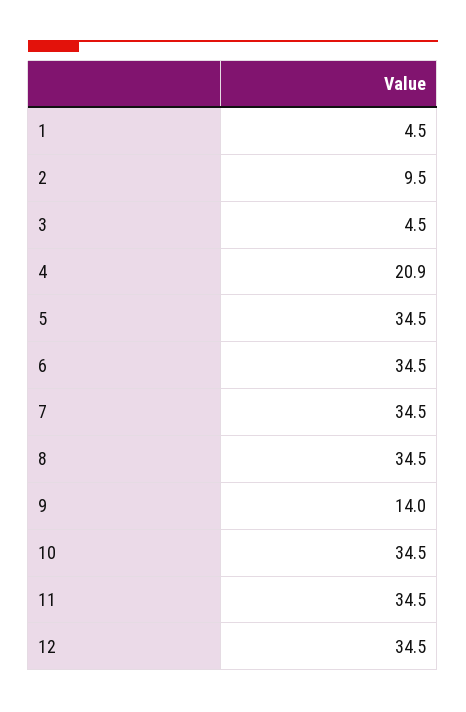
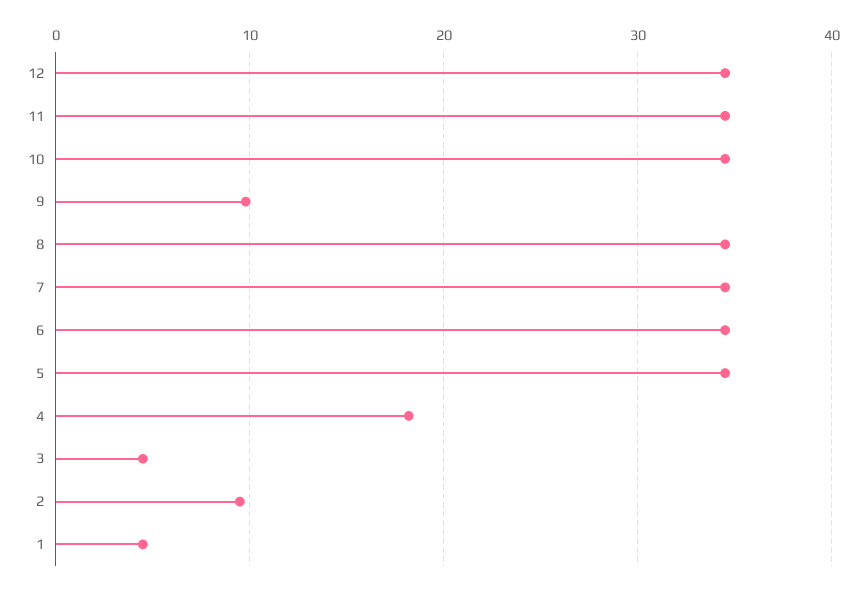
  {
    "1": 4.5,
    "2": 9.5,
    "3": 4.5,
-   "4": 20.9,
+   "4": 18,
    "5": 34.5,
    "6": 34.5,
    "7": 34.5,
    "8": 34.5,
-   "9": 14,
+   "9": 10,
    "10": 34.5,
    "11": 34.5,
    "12": 34.5
  }

